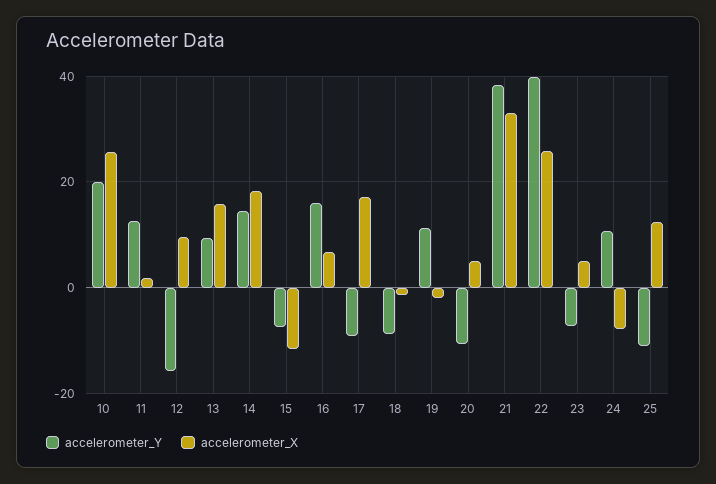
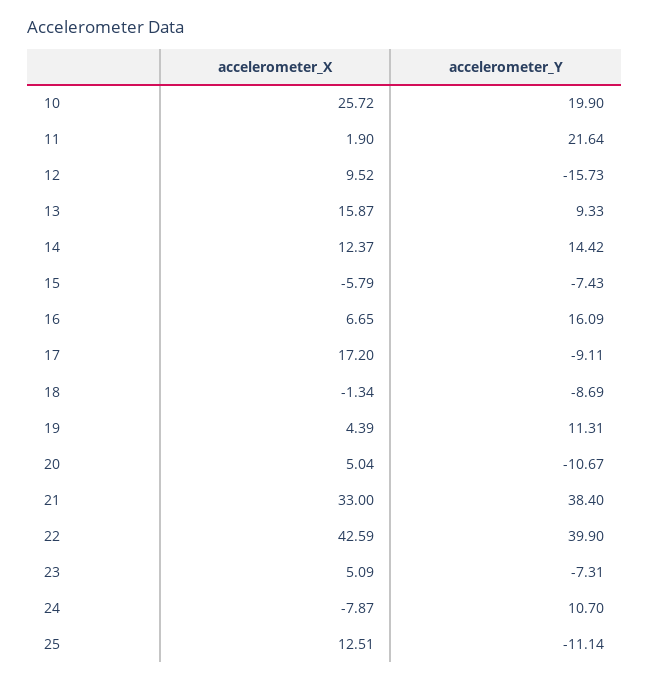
  {
    "accelerometer_Y": {
      "10": 19.9,
-     "11": 12,
+     "11": 21.64,
      "12": -15.73,
      "13": 9.33,
      "14": 14.42,
      "15": -7.43,
      "16": 16.09,
      "17": -9.11,
      "18": -8.69,
      "19": 11.31,
      "20": -10.67,
      "21": 38.4,
      "22": 39.9,
      "23": -7.31,
      "24": 10.7,
      "25": -11.14
    },
    "accelerometer_X": {
      "10": 25.72,
      "11": 1.9,
      "12": 9.52,
      "13": 15.87,
-     "14": 18,
+     "14": 12.37,
-     "15": -12,
+     "15": -5.79,
      "16": 6.65,
      "17": 17.2,
      "18": -1.34,
-     "19": -2,
+     "19": 4.39,
      "20": 5.04,
      "21": 33,
-     "22": 26,
+     "22": 42.59,
      "23": 5.09,
      "24": -7.87,
      "25": 12.51
    }
  }

